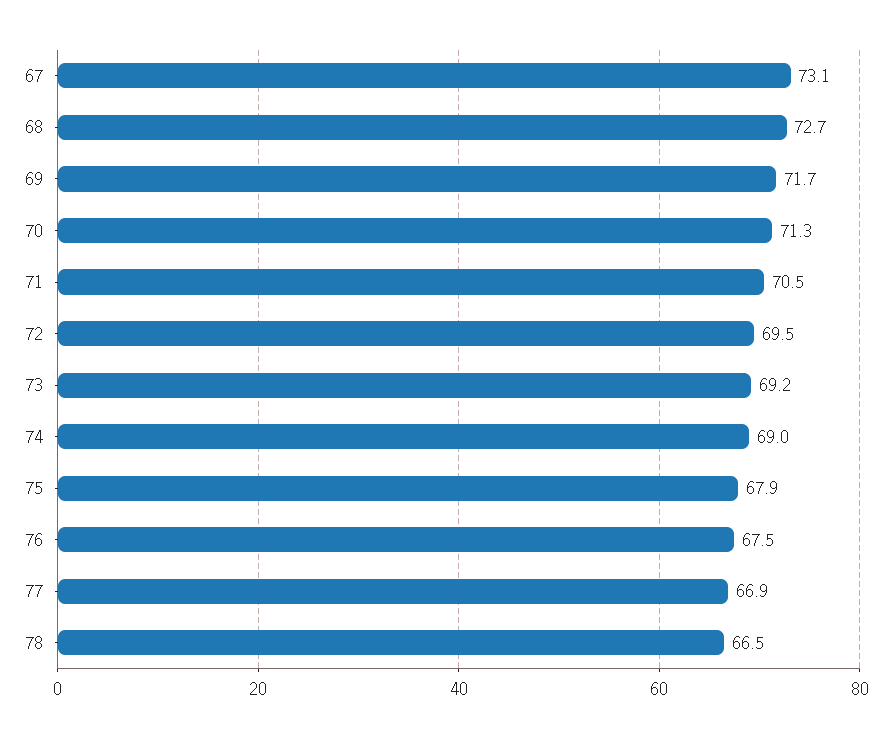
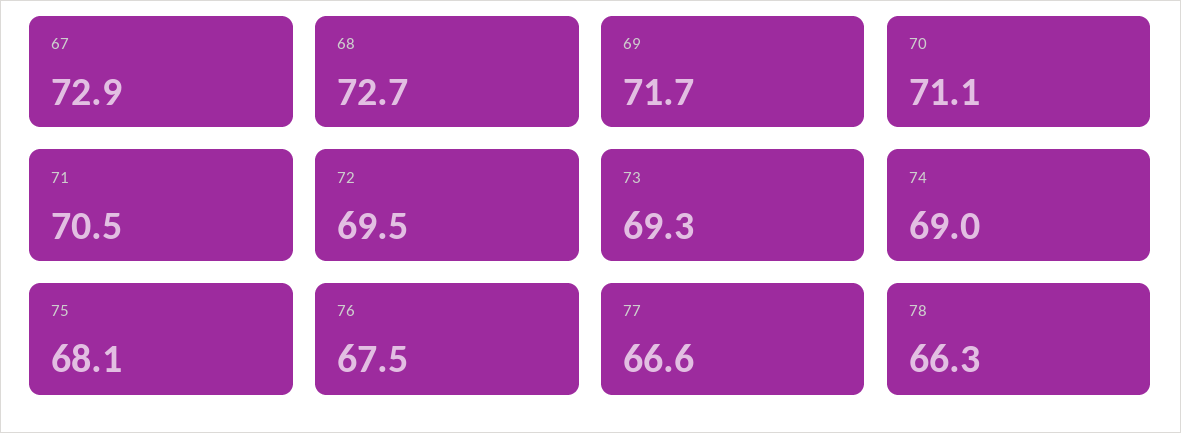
  {
-   "67": 73.1,
+   "67": 72.9,
    "68": 72.7,
    "69": 71.7,
-   "70": 71.3,
+   "70": 71.1,
    "71": 70.5,
    "72": 69.5,
-   "73": 69.2,
+   "73": 69.3,
    "74": 69,
-   "75": 67.9,
+   "75": 68.1,
    "76": 67.5,
-   "77": 66.9,
+   "77": 66.6,
-   "78": 66.5
+   "78": 66.3
  }

